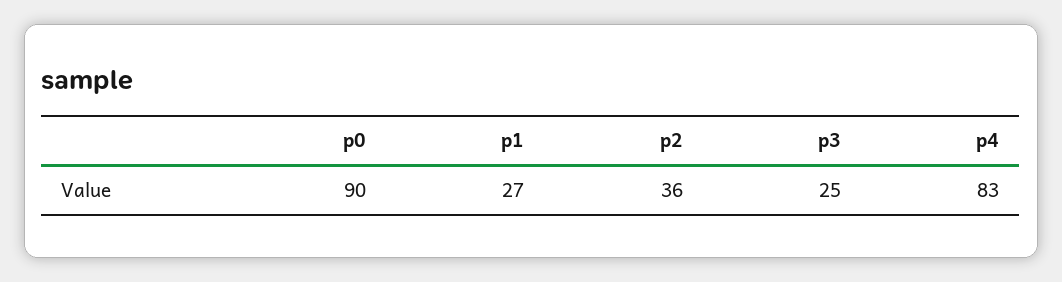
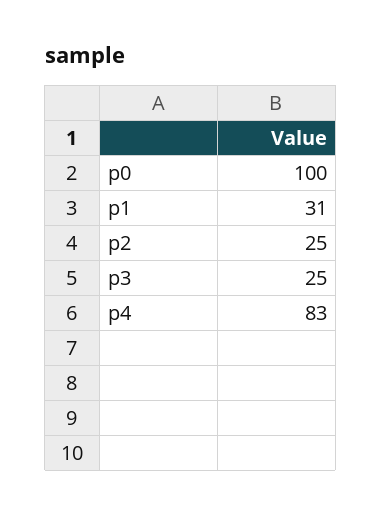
  {
-   "p0": 90,
+   "p0": 100,
-   "p1": 27,
+   "p1": 31,
-   "p2": 36,
+   "p2": 25,
    "p3": 25,
    "p4": 83
  }

